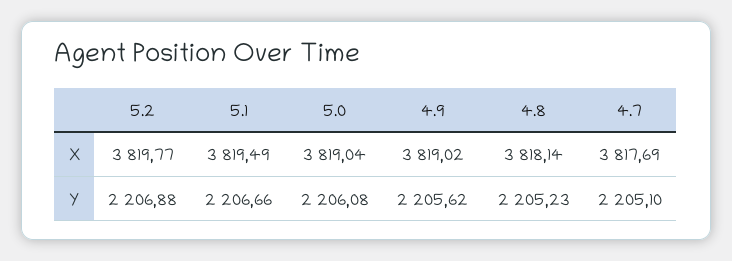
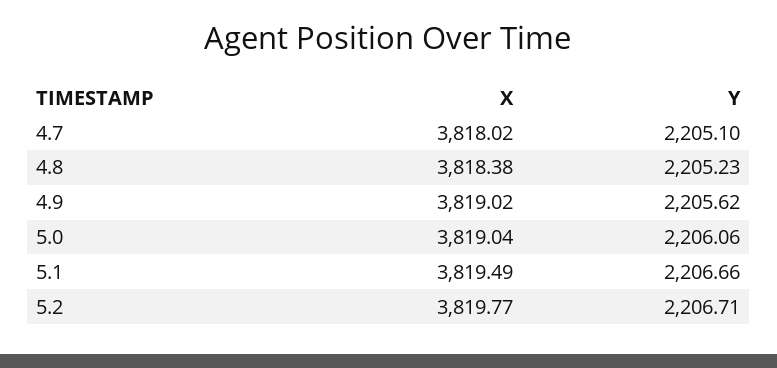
  {
    "5.2": {
      "X": 3819.77,
-     "Y": 2206.88
+     "Y": 2206.71
    },
    "5.1": {
      "X": 3819.49,
      "Y": 2206.66
    },
    "5.0": {
      "X": 3819.04,
-     "Y": 2206.08
+     "Y": 2206.06
    },
    "4.9": {
      "X": 3819.02,
      "Y": 2205.62
    },
    "4.8": {
-     "X": 3818.14,
+     "X": 3818.38,
      "Y": 2205.23
    },
    "4.7": {
-     "X": 3817.69,
+     "X": 3818.02,
      "Y": 2205.1
    }
  }

